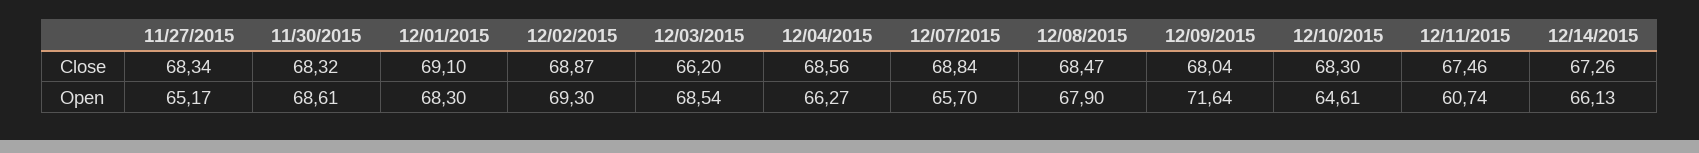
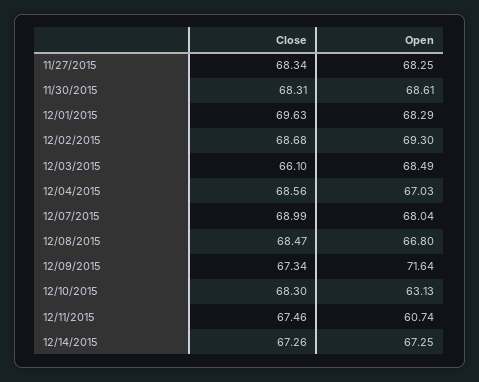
  {
    "11/27/2015": {
      "Close": 68.34,
-     "Open": 65.17
+     "Open": 68.25
    },
    "11/30/2015": {
-     "Close": 68.32,
+     "Close": 68.31,
      "Open": 68.61
    },
    "12/01/2015": {
-     "Close": 69.1,
+     "Close": 69.63,
-     "Open": 68.3
+     "Open": 68.29
    },
    "12/02/2015": {
-     "Close": 68.87,
+     "Close": 68.68,
      "Open": 69.3
    },
    "12/03/2015": {
-     "Close": 66.2,
+     "Close": 66.1,
-     "Open": 68.54
+     "Open": 68.49
    },
    "12/04/2015": {
      "Close": 68.56,
-     "Open": 66.27
+     "Open": 67.03
    },
    "12/07/2015": {
-     "Close": 68.84,
+     "Close": 68.99,
-     "Open": 65.7
+     "Open": 68.04
    },
    "12/08/2015": {
      "Close": 68.47,
-     "Open": 67.9
+     "Open": 66.8
    },
    "12/09/2015": {
-     "Close": 68.04,
+     "Close": 67.34,
      "Open": 71.64
    },
    "12/10/2015": {
      "Close": 68.3,
-     "Open": 64.61
+     "Open": 63.13
    },
    "12/11/2015": {
      "Close": 67.46,
      "Open": 60.74
    },
    "12/14/2015": {
      "Close": 67.26,
-     "Open": 66.13
+     "Open": 67.25
    }
  }

